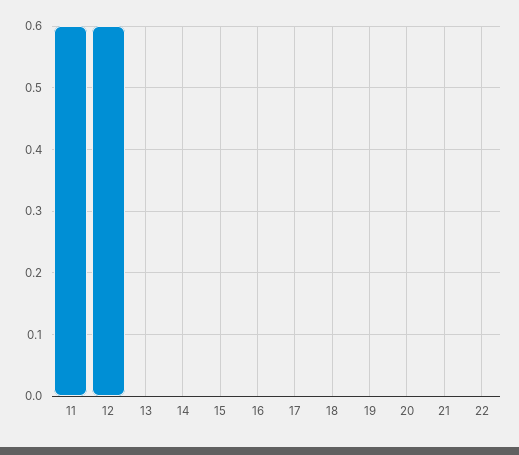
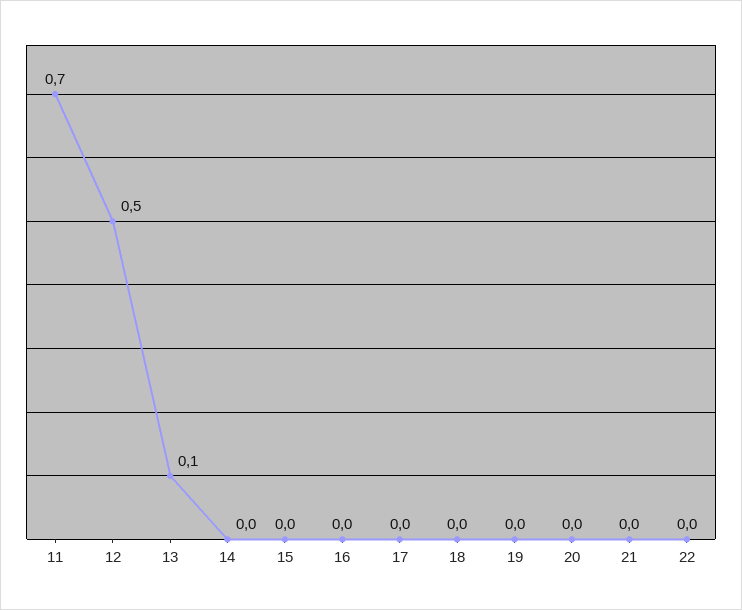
  {
-   "11": 0.6,
+   "11": 0.7,
-   "12": 0.6,
+   "12": 0.5,
-   "13": 0,
+   "13": 0.1,
    "14": 0,
    "15": 0,
    "16": 0,
    "17": 0,
    "18": 0,
    "19": 0,
    "20": 0,
    "21": 0,
    "22": 0
  }

